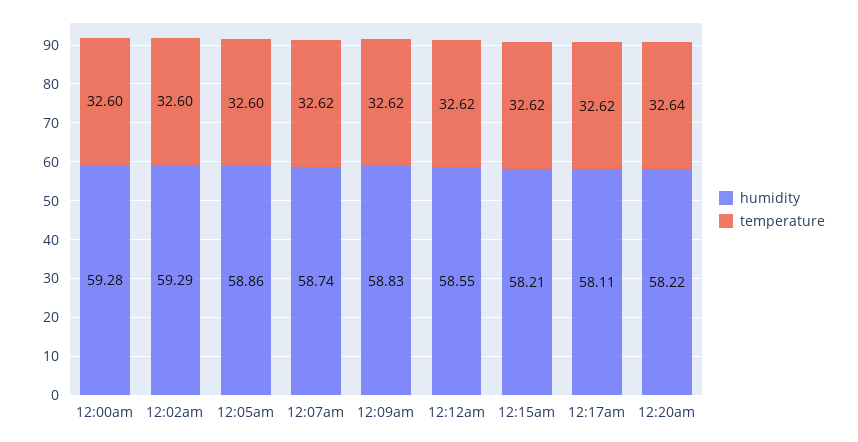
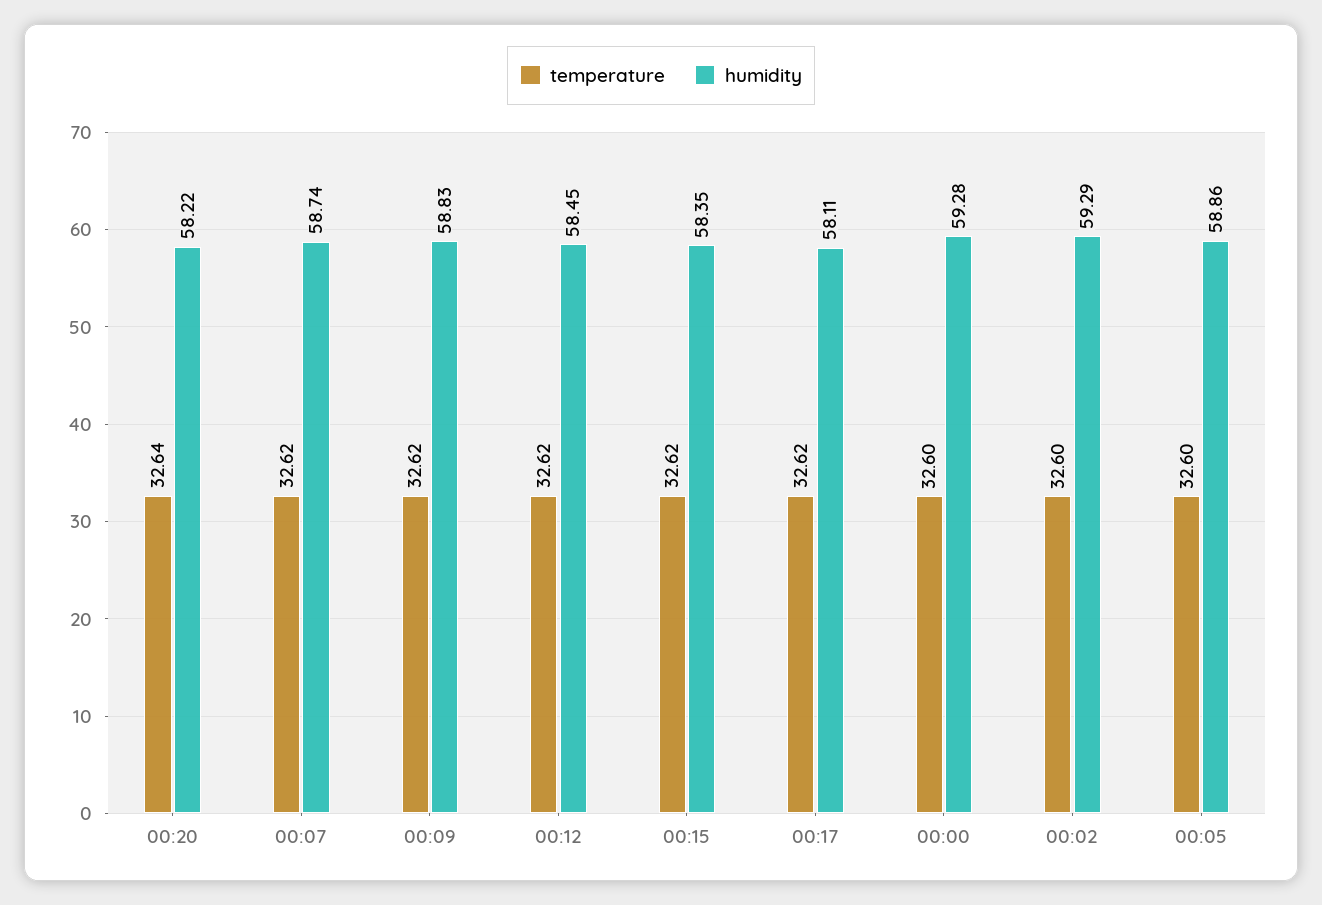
  {
    "humidity": {
      "12:00am": 59.28,
      "12:02am": 59.29,
      "12:05am": 58.86,
      "12:07am": 58.74,
      "12:09am": 58.83,
-     "12:12am": 58.55,
+     "12:12am": 58.45,
-     "12:15am": 58.21,
+     "12:15am": 58.35,
      "12:17am": 58.11,
      "12:20am": 58.22
    },
    "temperature": {
      "12:00am": 32.6,
      "12:02am": 32.6,
      "12:05am": 32.6,
      "12:07am": 32.62,
      "12:09am": 32.62,
      "12:12am": 32.62,
      "12:15am": 32.62,
      "12:17am": 32.62,
      "12:20am": 32.64
    }
  }

